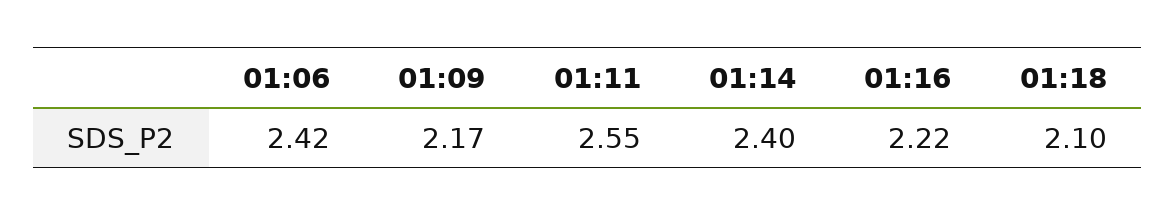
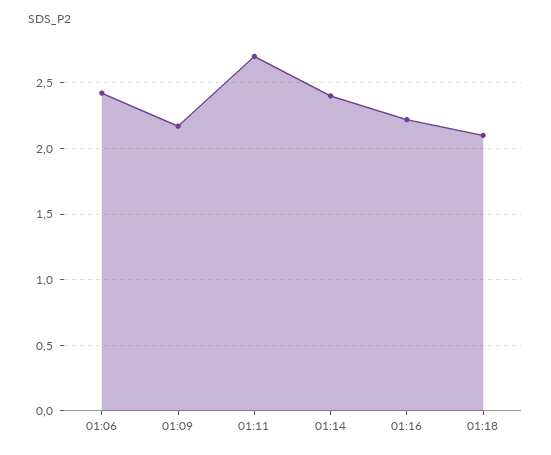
  {
    "01:06": 2.42,
    "01:09": 2.17,
-   "01:11": 2.55,
+   "01:11": 2.7,
    "01:14": 2.4,
    "01:16": 2.22,
    "01:18": 2.1
  }

